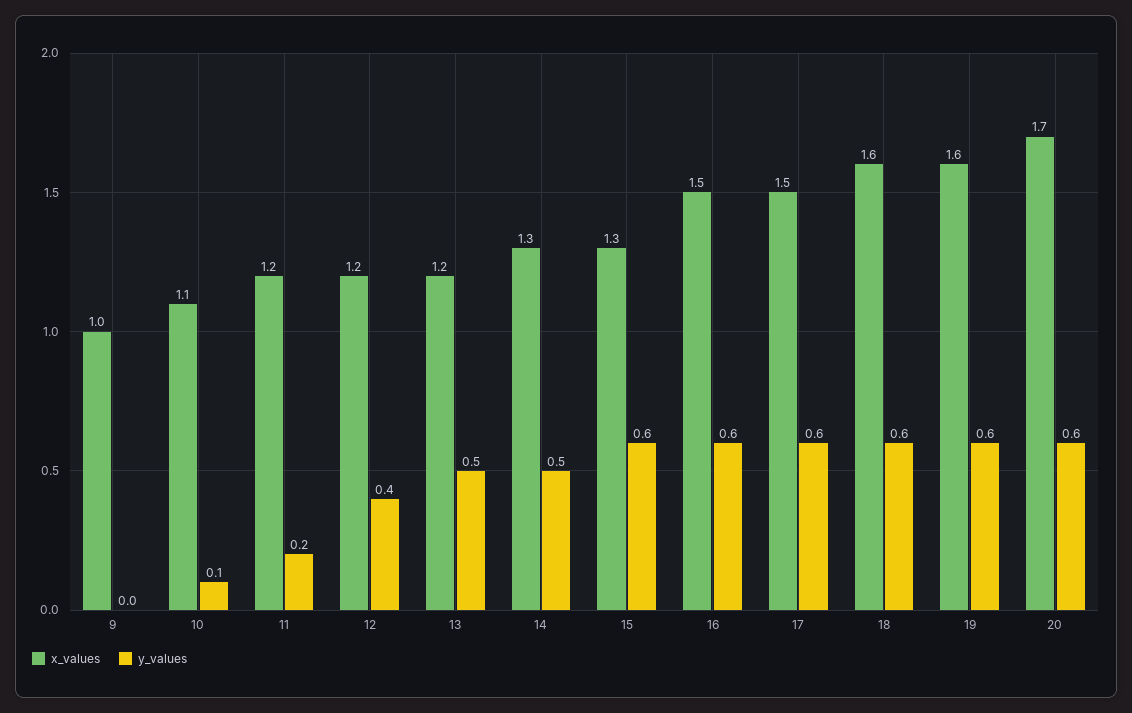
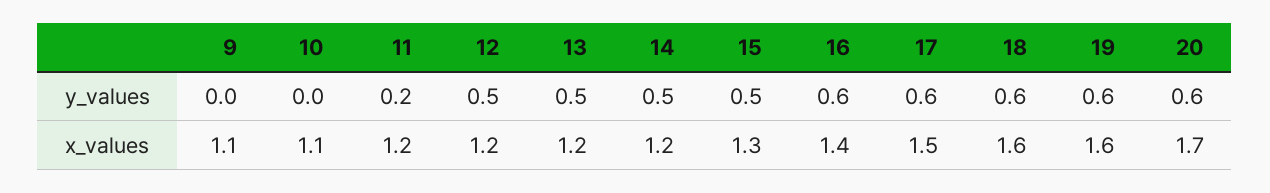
  {
    "x_values": {
-     "9": 1,
+     "9": 1.1,
      "10": 1.1,
      "11": 1.2,
      "12": 1.2,
      "13": 1.2,
-     "14": 1.3,
+     "14": 1.2,
      "15": 1.3,
-     "16": 1.5,
+     "16": 1.4,
      "17": 1.5,
      "18": 1.6,
      "19": 1.6,
      "20": 1.7
    },
    "y_values": {
      "9": 0,
-     "10": 0.1,
+     "10": 0,
      "11": 0.2,
-     "12": 0.4,
+     "12": 0.5,
      "13": 0.5,
      "14": 0.5,
-     "15": 0.6,
+     "15": 0.5,
      "16": 0.6,
      "17": 0.6,
      "18": 0.6,
      "19": 0.6,
      "20": 0.6
    }
  }

